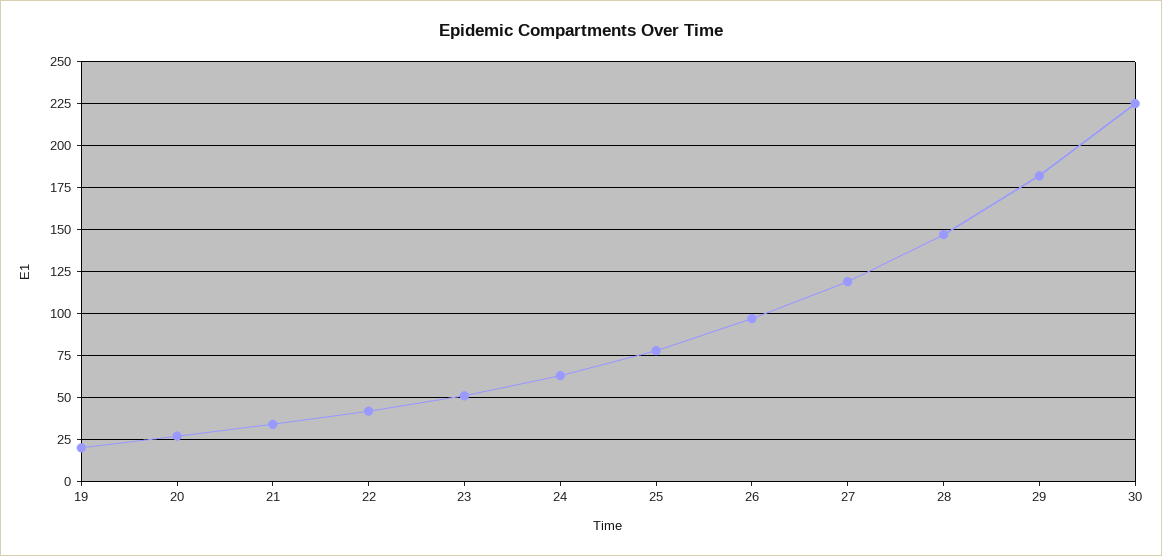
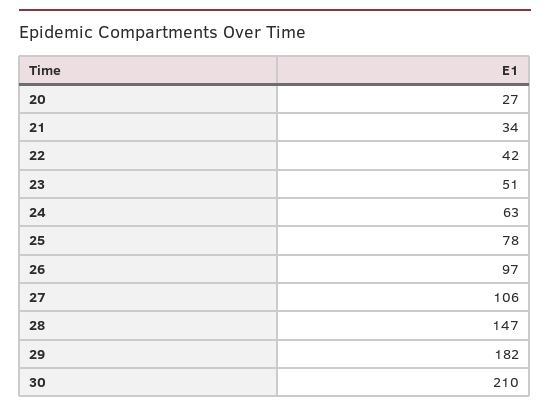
  {
-   "19": 20,
    "20": 27,
    "21": 34,
    "22": 42,
    "23": 51,
    "24": 63,
    "25": 78,
    "26": 97,
-   "27": 120,
+   "27": 106,
    "28": 147,
    "29": 182,
-   "30": 225
+   "30": 210
  }

